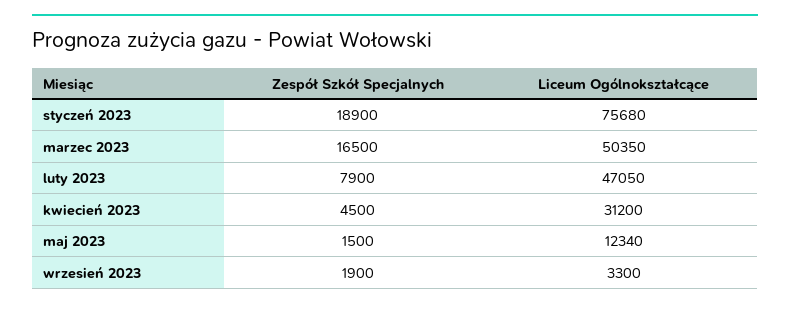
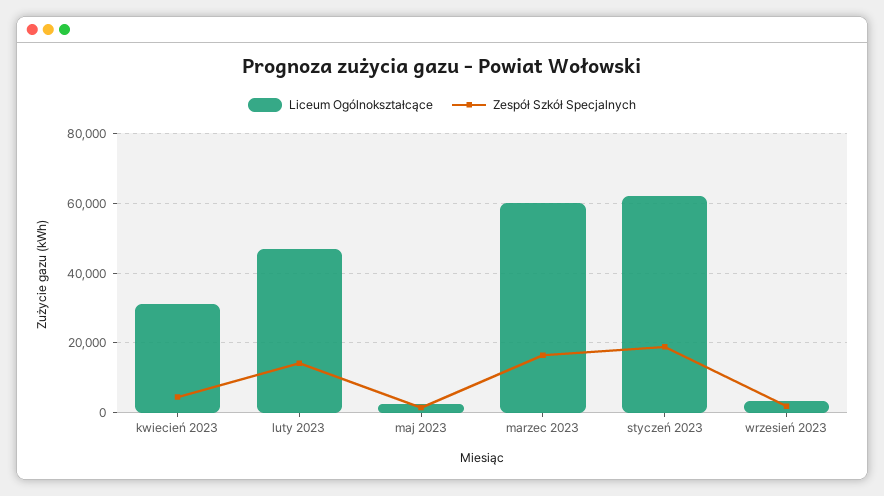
  {
    "Zespół Szkół Specjalnych": {
      "styczeń 2023": 18900,
      "marzec 2023": 16500,
-     "luty 2023": 7900,
+     "luty 2023": 14000,
      "kwiecień 2023": 4500,
      "maj 2023": 1500,
      "wrzesień 2023": 1900
    },
    "Liceum Ogólnokształcące": {
-     "styczeń 2023": 75680,
+     "styczeń 2023": 62000,
-     "marzec 2023": 50350,
+     "marzec 2023": 60000,
      "luty 2023": 47050,
      "kwiecień 2023": 31200,
-     "maj 2023": 12340,
+     "maj 2023": 2000,
      "wrzesień 2023": 3300
    }
  }

